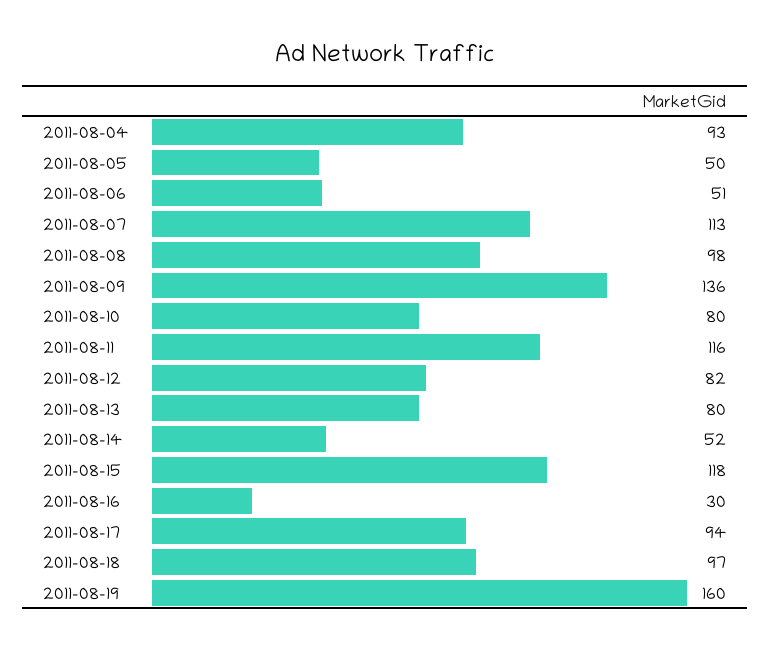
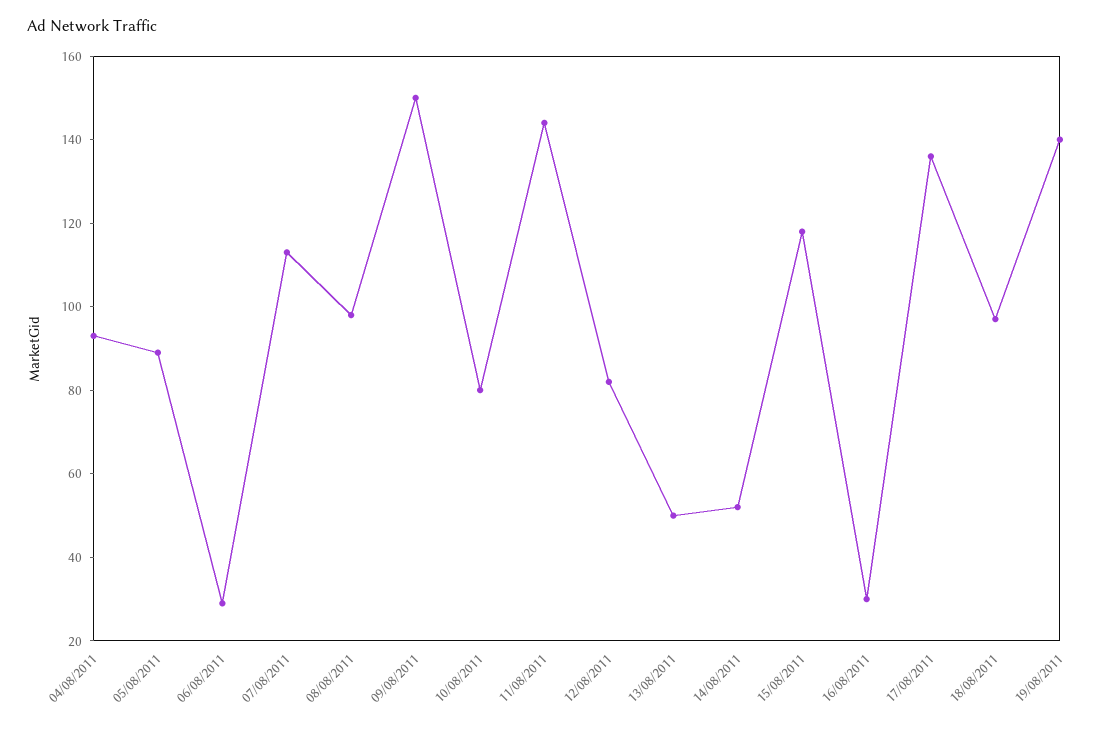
  {
    "2011-08-04": 93,
-   "2011-08-05": 50,
+   "2011-08-05": 90,
-   "2011-08-06": 51,
+   "2011-08-06": 30,
    "2011-08-07": 113,
    "2011-08-08": 98,
-   "2011-08-09": 136,
+   "2011-08-09": 150,
    "2011-08-10": 80,
-   "2011-08-11": 116,
+   "2011-08-11": 145,
    "2011-08-12": 82,
-   "2011-08-13": 80,
+   "2011-08-13": 50,
    "2011-08-14": 52,
    "2011-08-15": 118,
    "2011-08-16": 30,
-   "2011-08-17": 94,
+   "2011-08-17": 135,
    "2011-08-18": 97,
-   "2011-08-19": 160
+   "2011-08-19": 140
  }

